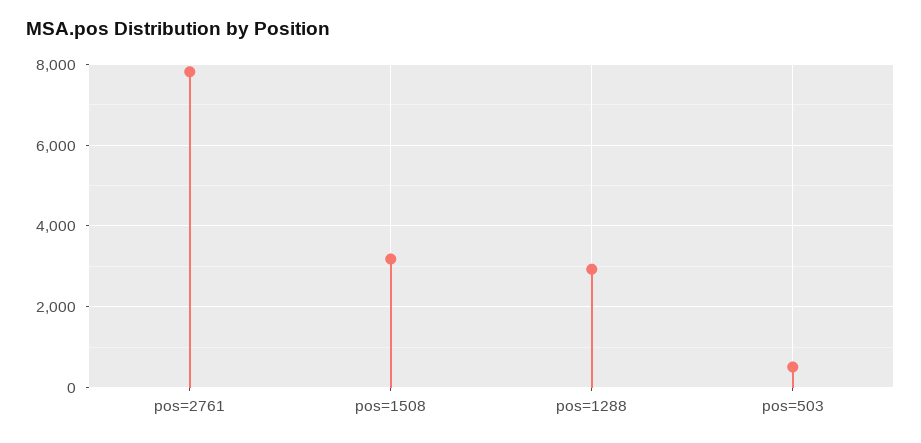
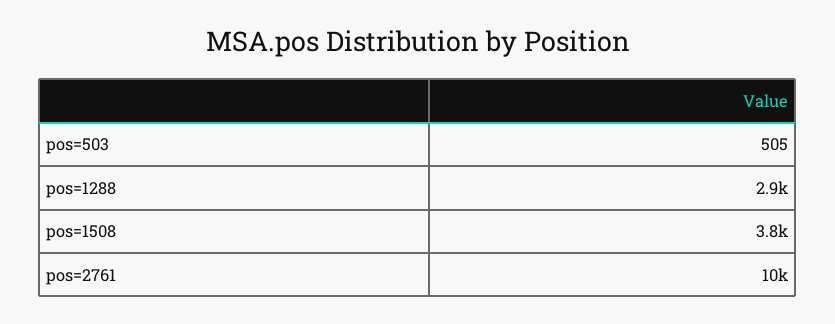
  {
-   "pos=2761": 7800,
+   "pos=2761": 10000,
-   "pos=1508": 3200,
+   "pos=1508": 3800,
    "pos=1288": 2900,
    "pos=503": 505
  }

